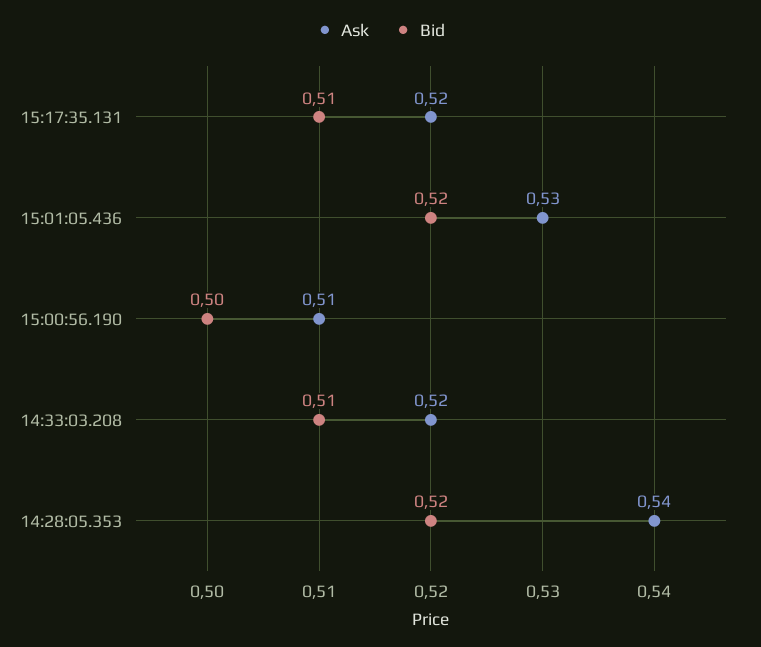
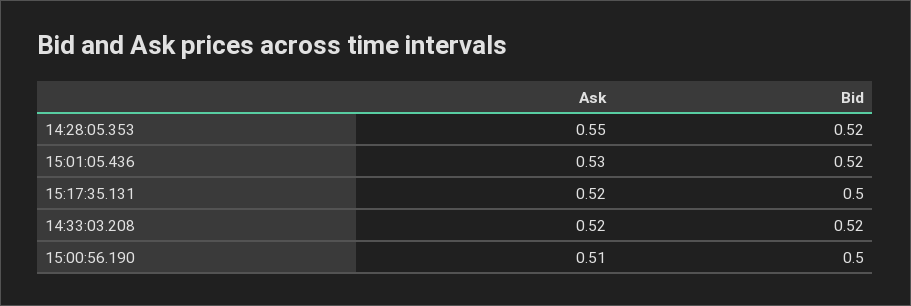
  {
    "Ask": {
      "15:17:35.131": 0.52,
      "15:01:05.436": 0.53,
      "15:00:56.190": 0.51,
      "14:33:03.208": 0.52,
-     "14:28:05.353": 0.54
+     "14:28:05.353": 0.55
    },
    "Bid": {
-     "15:17:35.131": 0.51,
+     "15:17:35.131": 0.5,
      "15:01:05.436": 0.52,
      "15:00:56.190": 0.5,
-     "14:33:03.208": 0.51,
+     "14:33:03.208": 0.52,
      "14:28:05.353": 0.52
    }
  }

